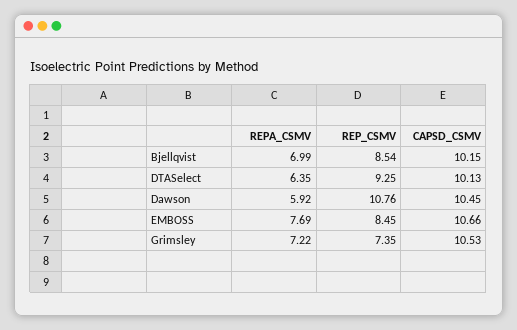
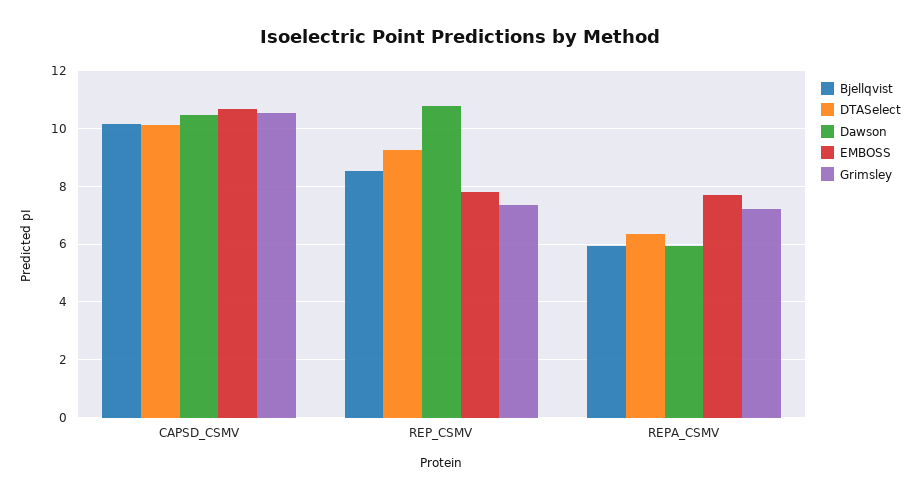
  {
    "Bjellqvist": {
-     "REPA_CSMV": 6.99,
+     "REPA_CSMV": 6,
      "REP_CSMV": 8.54,
      "CAPSD_CSMV": 10.15
    },
    "DTASelect": {
      "REPA_CSMV": 6.35,
      "REP_CSMV": 9.25,
      "CAPSD_CSMV": 10.13
    },
    "Dawson": {
      "REPA_CSMV": 5.92,
      "REP_CSMV": 10.76,
      "CAPSD_CSMV": 10.45
    },
    "EMBOSS": {
      "REPA_CSMV": 7.69,
-     "REP_CSMV": 8.45,
+     "REP_CSMV": 7.75,
      "CAPSD_CSMV": 10.66
    },
    "Grimsley": {
      "REPA_CSMV": 7.22,
      "REP_CSMV": 7.35,
      "CAPSD_CSMV": 10.53
    }
  }

